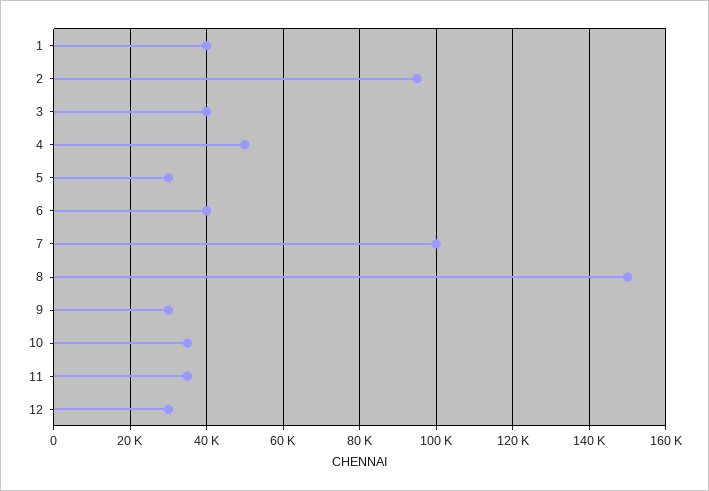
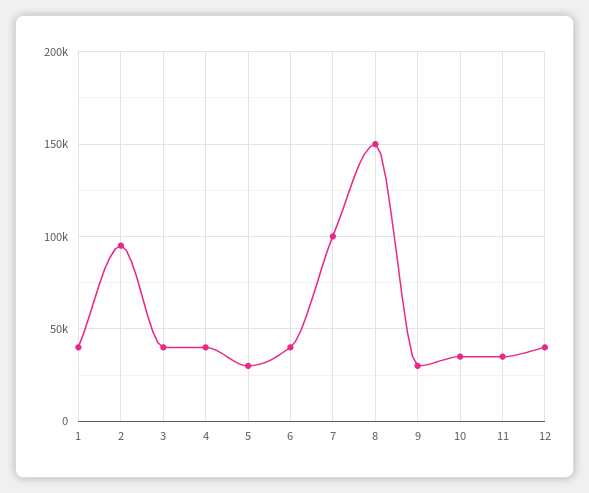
  {
    "1": 40000,
    "2": 96000,
    "3": 40000,
-   "4": 50000,
+   "4": 40000,
    "5": 30000,
    "6": 40000,
    "7": 100000,
    "8": 150000,
    "9": 30000,
    "10": 36000,
    "11": 36000,
-   "12": 30000
+   "12": 40000
  }

